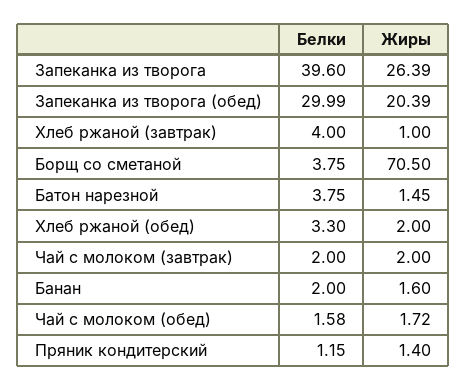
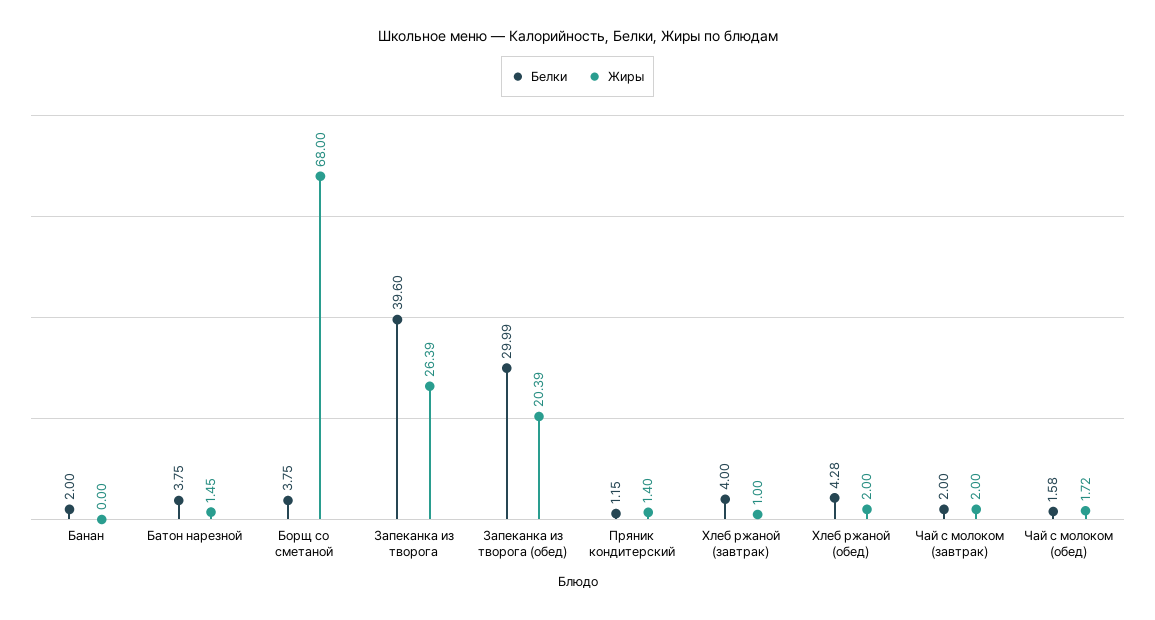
  {
    "Белки": {
      "Запеканка из творога": 39.6,
      "Запеканка из творога (обед)": 29.99,
      "Хлеб ржаной (завтрак)": 4,
      "Борщ со сметаной": 3.75,
      "Батон нарезной": 3.75,
-     "Хлеб ржаной (обед)": 3.3,
+     "Хлеб ржаной (обед)": 4.28,
      "Чай с молоком (завтрак)": 2,
      "Банан": 2,
      "Чай с молоком (обед)": 1.58,
      "Пряник кондитерский": 1.15
    },
    "Жиры": {
      "Запеканка из творога": 26.39,
      "Запеканка из творога (обед)": 20.39,
      "Хлеб ржаной (завтрак)": 1,
-     "Борщ со сметаной": 70.5,
+     "Борщ со сметаной": 68,
      "Батон нарезной": 1.45,
      "Хлеб ржаной (обед)": 2,
      "Чай с молоком (завтрак)": 2,
-     "Банан": 1.6,
+     "Банан": 0,
      "Чай с молоком (обед)": 1.72,
      "Пряник кондитерский": 1.4
    }
  }

